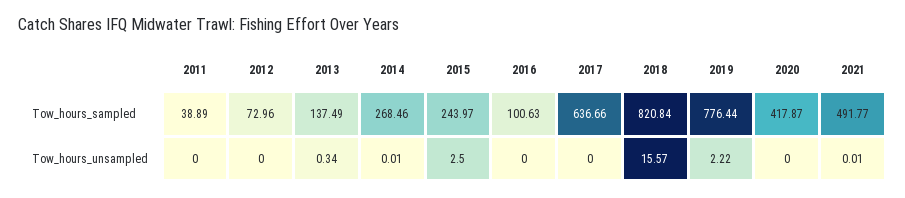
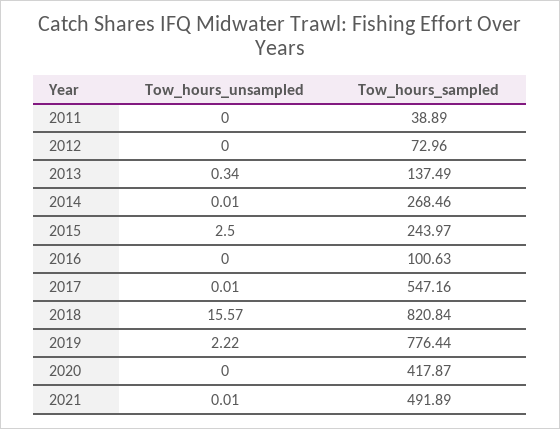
  {
    "2011": {
      "Tow_hours_sampled": 38.89,
      "Tow_hours_unsampled": 0
    },
    "2012": {
      "Tow_hours_sampled": 72.96,
      "Tow_hours_unsampled": 0
    },
    "2013": {
      "Tow_hours_sampled": 137.49,
      "Tow_hours_unsampled": 0.34
    },
    "2014": {
      "Tow_hours_sampled": 268.46,
      "Tow_hours_unsampled": 0.01
    },
    "2015": {
      "Tow_hours_sampled": 243.97,
      "Tow_hours_unsampled": 2.5
    },
    "2016": {
      "Tow_hours_sampled": 100.63,
      "Tow_hours_unsampled": 0
    },
    "2017": {
-     "Tow_hours_sampled": 636.66,
+     "Tow_hours_sampled": 547.16,
-     "Tow_hours_unsampled": 0
+     "Tow_hours_unsampled": 0.01
    },
    "2018": {
      "Tow_hours_sampled": 820.84,
      "Tow_hours_unsampled": 15.57
    },
    "2019": {
      "Tow_hours_sampled": 776.44,
      "Tow_hours_unsampled": 2.22
    },
    "2020": {
      "Tow_hours_sampled": 417.87,
      "Tow_hours_unsampled": 0
    },
    "2021": {
-     "Tow_hours_sampled": 491.77,
+     "Tow_hours_sampled": 491.89,
      "Tow_hours_unsampled": 0.01
    }
  }

